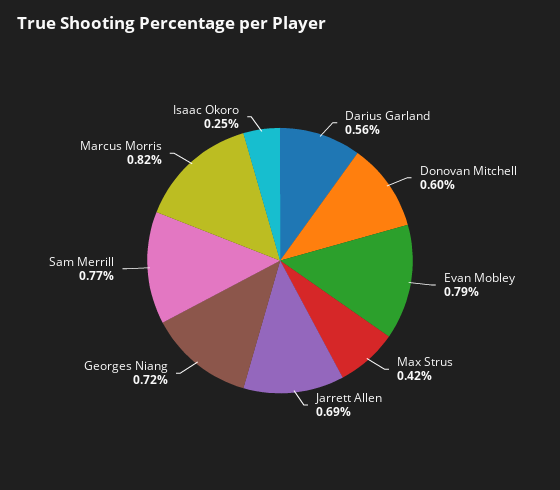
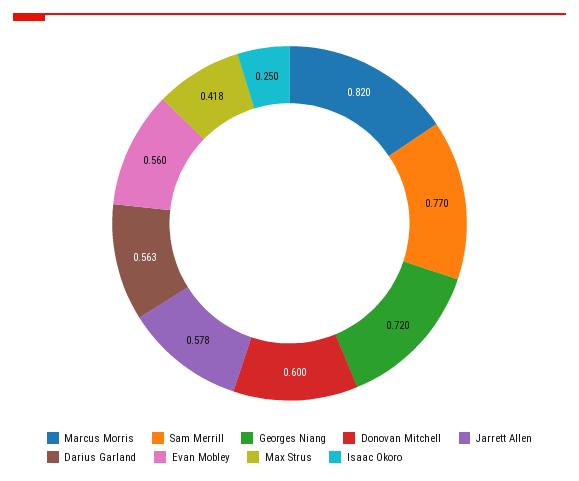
  {
    "Darius Garland": 0.563,
    "Donovan Mitchell": 0.6,
-   "Evan Mobley": 0.79,
+   "Evan Mobley": 0.56,
    "Max Strus": 0.418,
-   "Jarrett Allen": 0.69,
+   "Jarrett Allen": 0.578,
    "Georges Niang": 0.72,
    "Sam Merrill": 0.77,
    "Marcus Morris": 0.82,
    "Isaac Okoro": 0.25
  }

